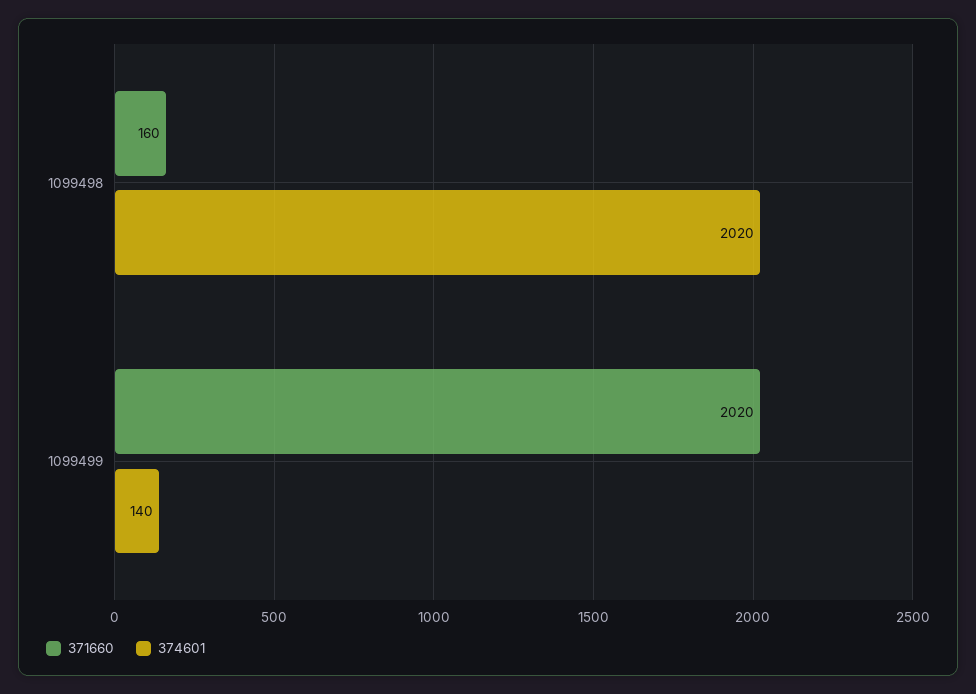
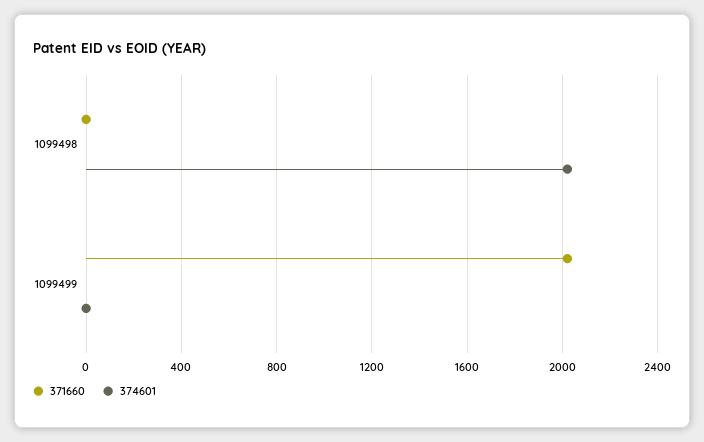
  {
    "371660": {
-     "1099498": 160,
+     "1099498": 0,
      "1099499": 2020
    },
    "374601": {
      "1099498": 2020,
-     "1099499": 140
+     "1099499": 0
    }
  }

